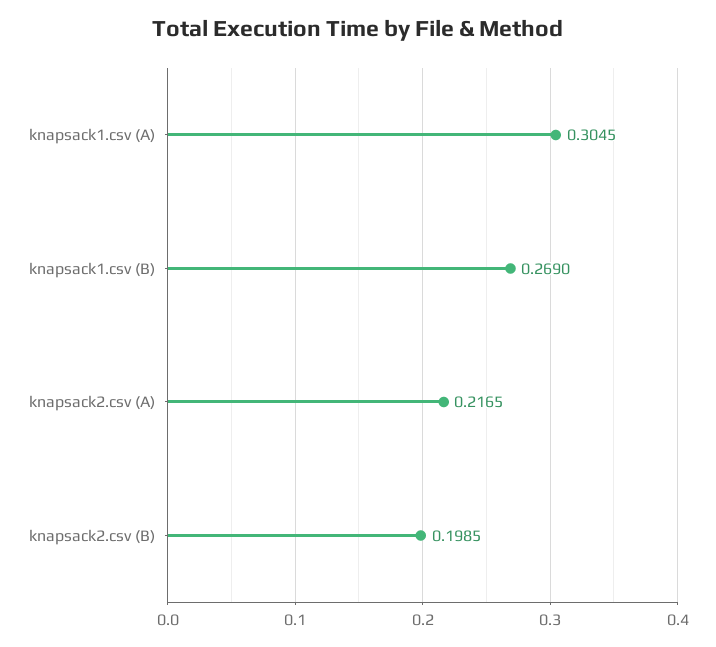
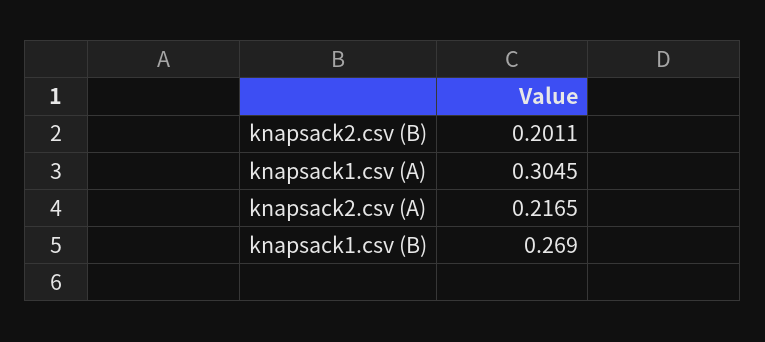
  {
    "knapsack1.csv (A)": 0.3045,
    "knapsack1.csv (B)": 0.269,
    "knapsack2.csv (A)": 0.2165,
-   "knapsack2.csv (B)": 0.1985
+   "knapsack2.csv (B)": 0.2011
  }

